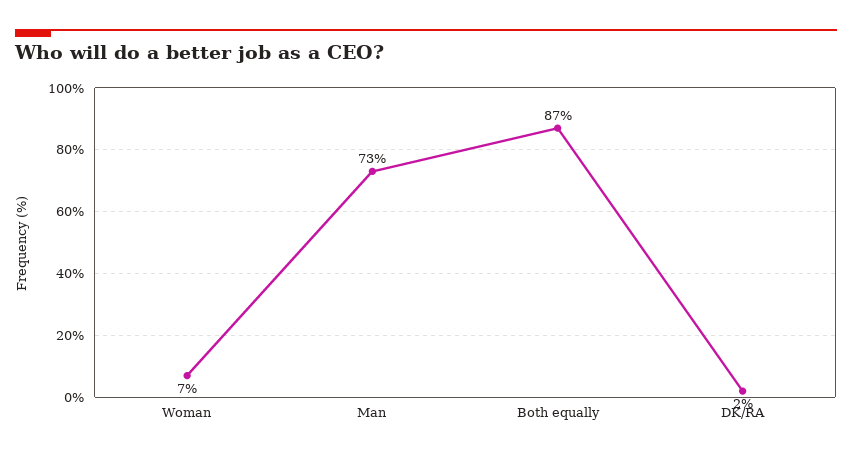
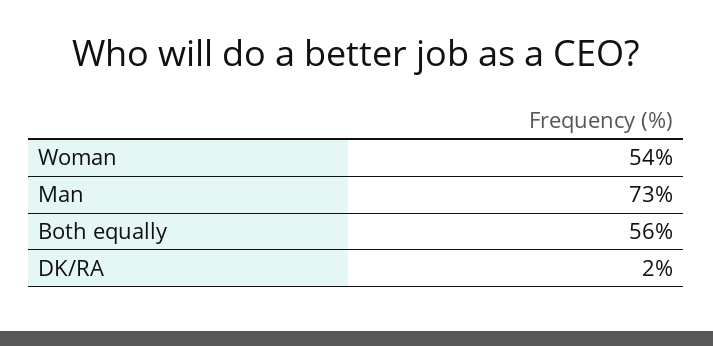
  {
-   "Woman": 7,
+   "Woman": 54,
    "Man": 73,
-   "Both equally": 87,
+   "Both equally": 56,
    "DK/RA": 2
  }

